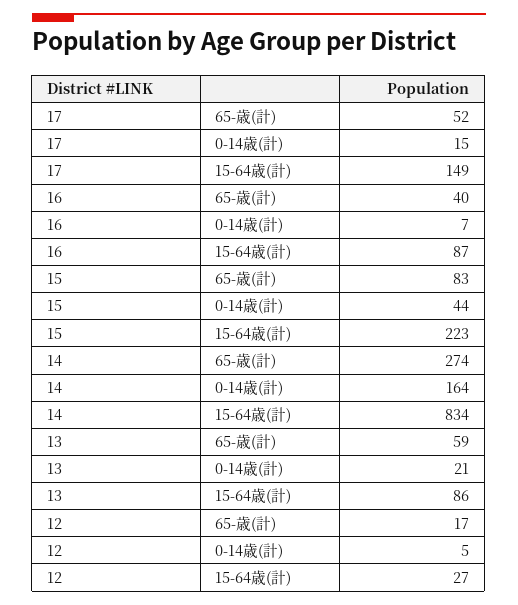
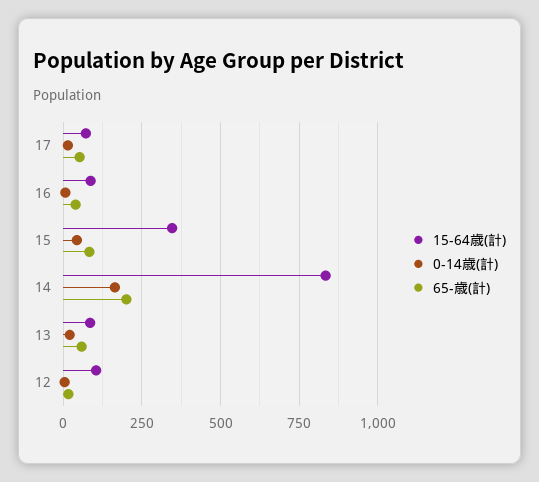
  {
    "65-歳(計)": {
      "17": 52,
      "16": 40,
      "15": 83,
-     "14": 274,
+     "14": 200,
      "13": 59,
      "12": 17
    },
    "0-14歳(計)": {
      "17": 15,
      "16": 7,
      "15": 44,
      "14": 164,
      "13": 21,
      "12": 5
    },
    "15-64歳(計)": {
-     "17": 149,
+     "17": 75,
      "16": 87,
-     "15": 223,
+     "15": 350,
      "14": 834,
      "13": 86,
-     "12": 27
+     "12": 100
    }
  }

